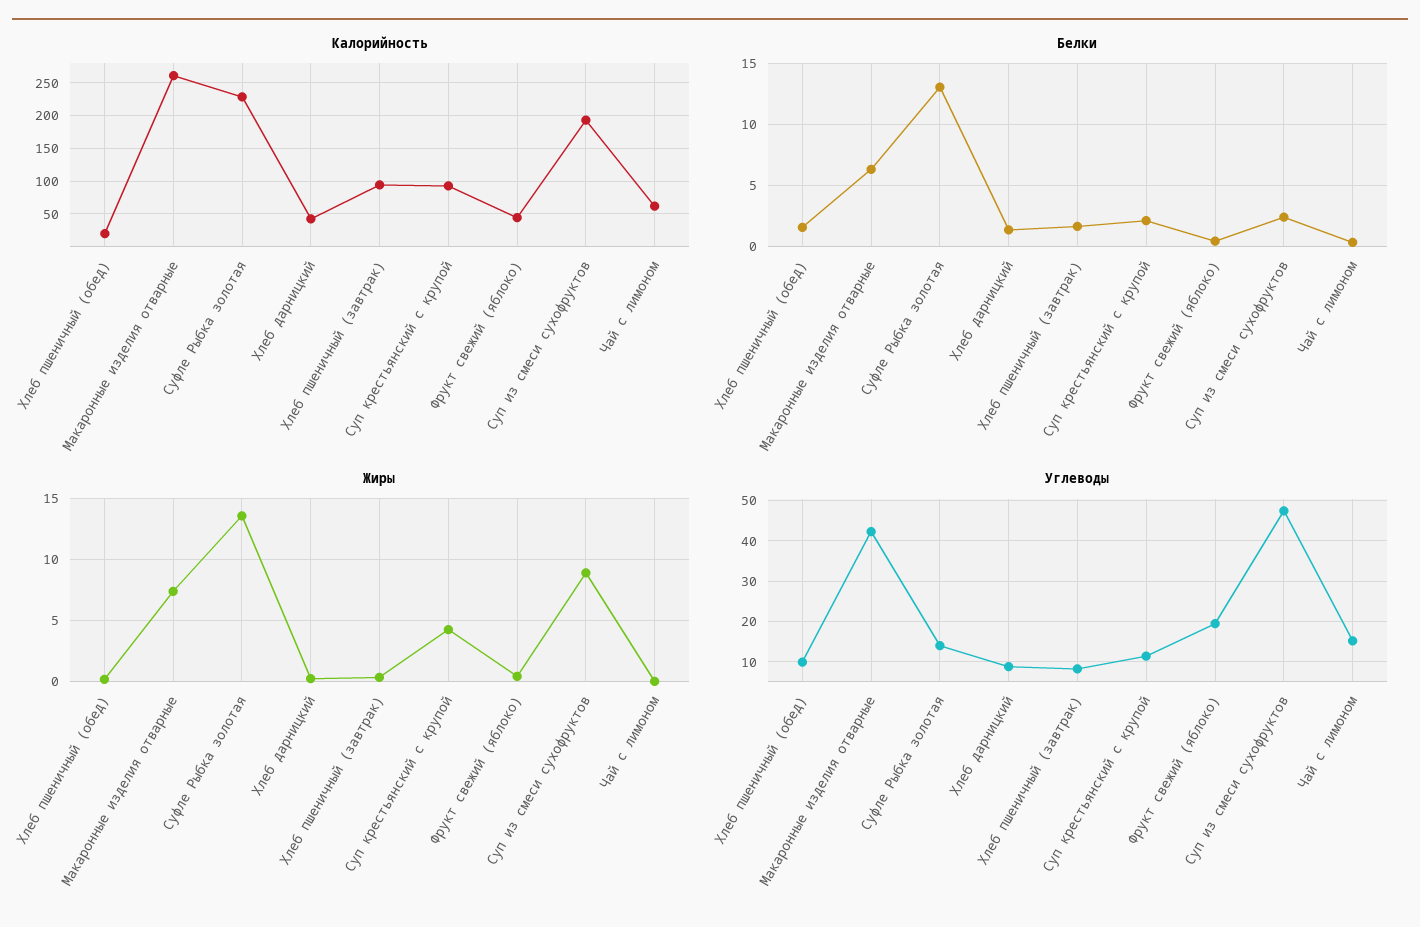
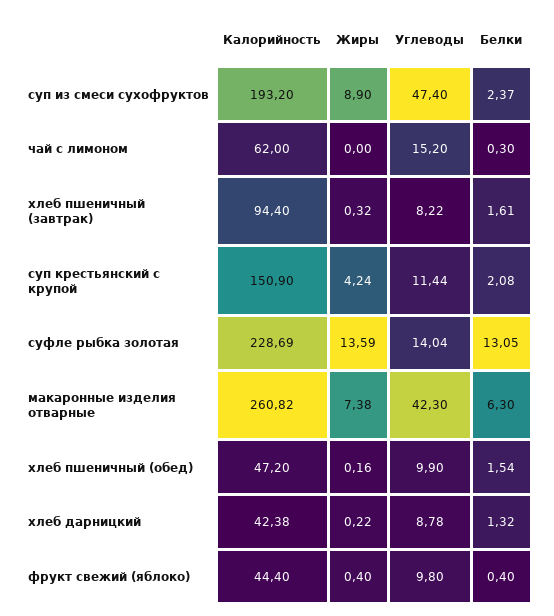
  {
    "Калорийность": {
-     "Хлеб пшеничный (обед)": 20,
+     "Хлеб пшеничный (обед)": 47.2,
      "Макаронные изделия отварные": 260.82,
      "Суфле Рыбка золотая": 228.69,
      "Хлеб дарницкий": 42.38,
      "Хлеб пшеничный (завтрак)": 94.4,
-     "Суп крестьянский с крупой": 90,
+     "Суп крестьянский с крупой": 150.9,
      "Фрукт свежий (яблоко)": 44.4,
      "Суп из смеси сухофруктов": 193.2,
      "Чай с лимоном": 62
    },
    "Белки": {
      "Хлеб пшеничный (обед)": 1.54,
      "Макаронные изделия отварные": 6.3,
      "Суфле Рыбка золотая": 13.05,
      "Хлеб дарницкий": 1.32,
      "Хлеб пшеничный (завтрак)": 1.61,
      "Суп крестьянский с крупой": 2.08,
      "Фрукт свежий (яблоко)": 0.4,
      "Суп из смеси сухофруктов": 2.37,
      "Чай с лимоном": 0.3
    },
    "Жиры": {
      "Хлеб пшеничный (обед)": 0.16,
      "Макаронные изделия отварные": 7.38,
      "Суфле Рыбка золотая": 13.59,
      "Хлеб дарницкий": 0.22,
      "Хлеб пшеничный (завтрак)": 0.32,
      "Суп крестьянский с крупой": 4.24,
      "Фрукт свежий (яблоко)": 0.4,
      "Суп из смеси сухофруктов": 8.9,
      "Чай с лимоном": 0
    },
    "Углеводы": {
      "Хлеб пшеничный (обед)": 9.9,
      "Макаронные изделия отварные": 42.3,
      "Суфле Рыбка золотая": 14.04,
      "Хлеб дарницкий": 8.78,
      "Хлеб пшеничный (завтрак)": 8.22,
      "Суп крестьянский с крупой": 11.44,
-     "Фрукт свежий (яблоко)": 20,
+     "Фрукт свежий (яблоко)": 9.8,
      "Суп из смеси сухофруктов": 47.4,
      "Чай с лимоном": 15.2
    }
  }

